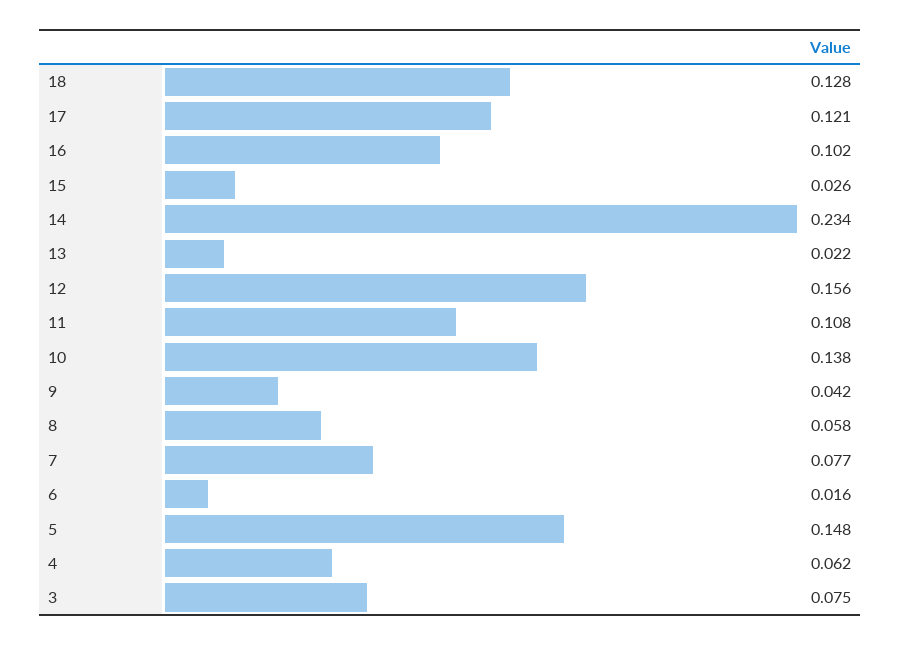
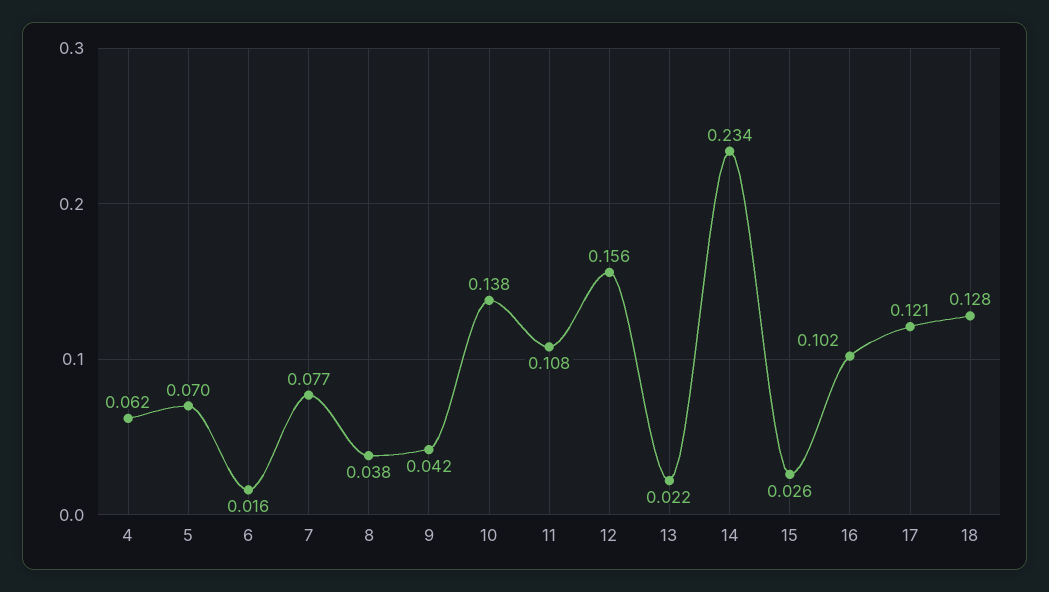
  {
    "18": 0.128,
    "17": 0.121,
    "16": 0.102,
    "15": 0.026,
    "14": 0.234,
    "13": 0.022,
    "12": 0.156,
    "11": 0.108,
    "10": 0.138,
    "9": 0.042,
-   "8": 0.058,
+   "8": 0.038,
    "7": 0.077,
    "6": 0.016,
-   "5": 0.148,
+   "5": 0.07,
-   "4": 0.062,
+   "4": 0.062
-   "3": 0.075
  }

